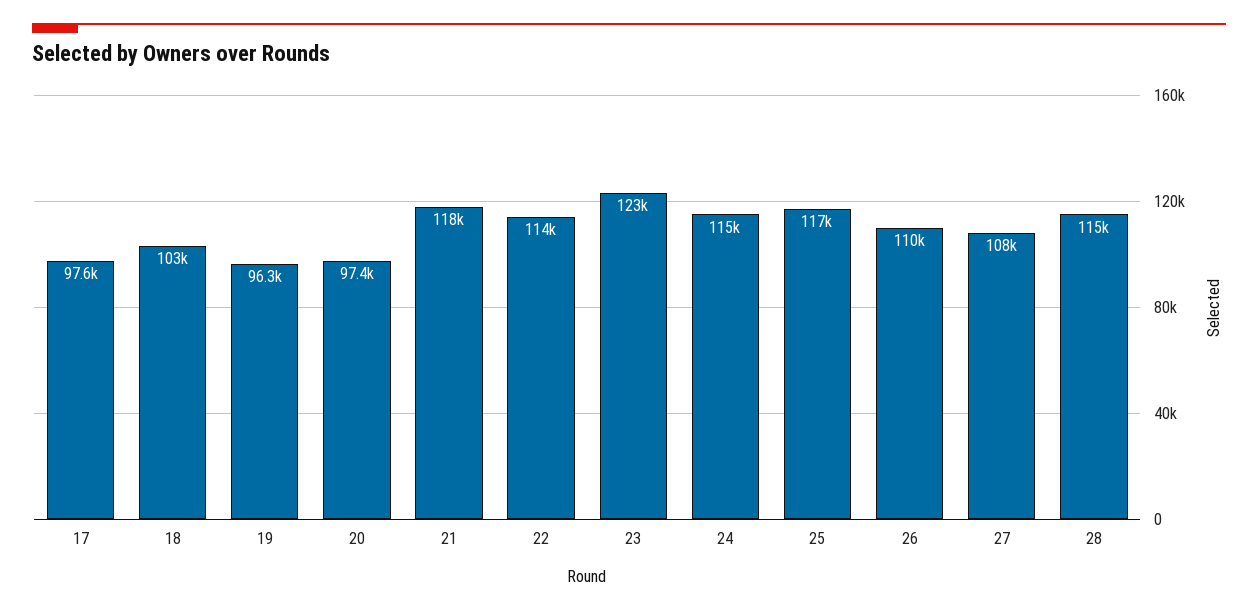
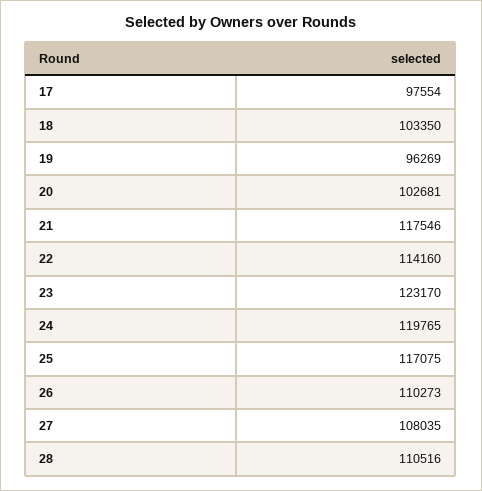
  {
    "17": 97554,
    "18": 103350,
    "19": 96269,
-   "20": 97400,
+   "20": 102681,
    "21": 117546,
    "22": 114160,
    "23": 123170,
-   "24": 115000,
+   "24": 119765,
    "25": 117075,
    "26": 110273,
    "27": 108035,
-   "28": 115000
+   "28": 110516
  }

